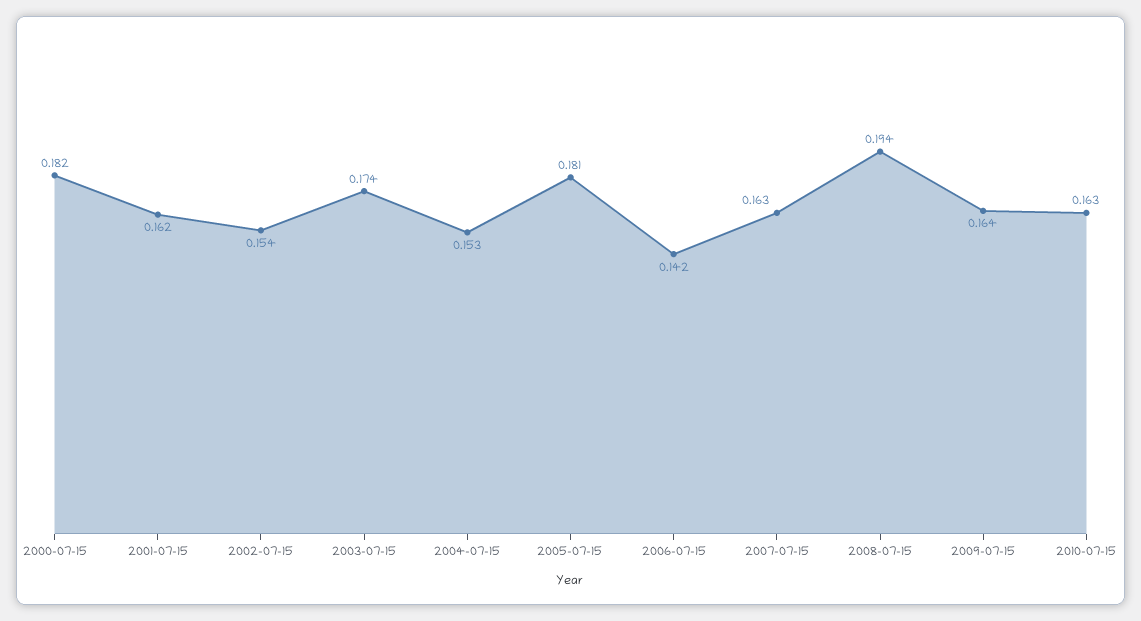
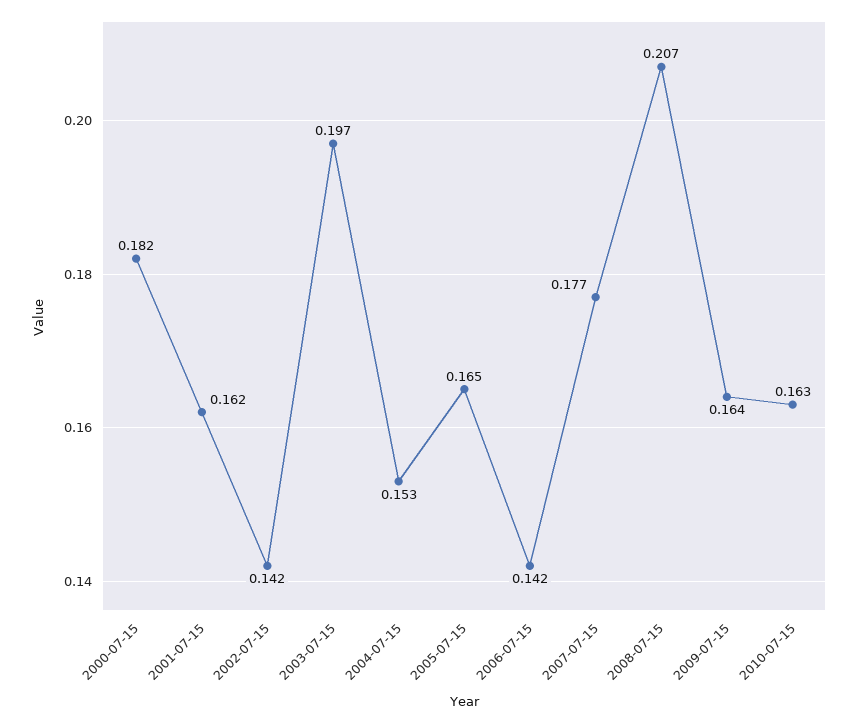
  {
    "2000-07-15": 0.182,
    "2001-07-15": 0.162,
-   "2002-07-15": 0.154,
+   "2002-07-15": 0.142,
-   "2003-07-15": 0.174,
+   "2003-07-15": 0.197,
    "2004-07-15": 0.153,
-   "2005-07-15": 0.181,
+   "2005-07-15": 0.165,
    "2006-07-15": 0.142,
-   "2007-07-15": 0.163,
+   "2007-07-15": 0.177,
-   "2008-07-15": 0.194,
+   "2008-07-15": 0.207,
    "2009-07-15": 0.164,
    "2010-07-15": 0.163
  }

